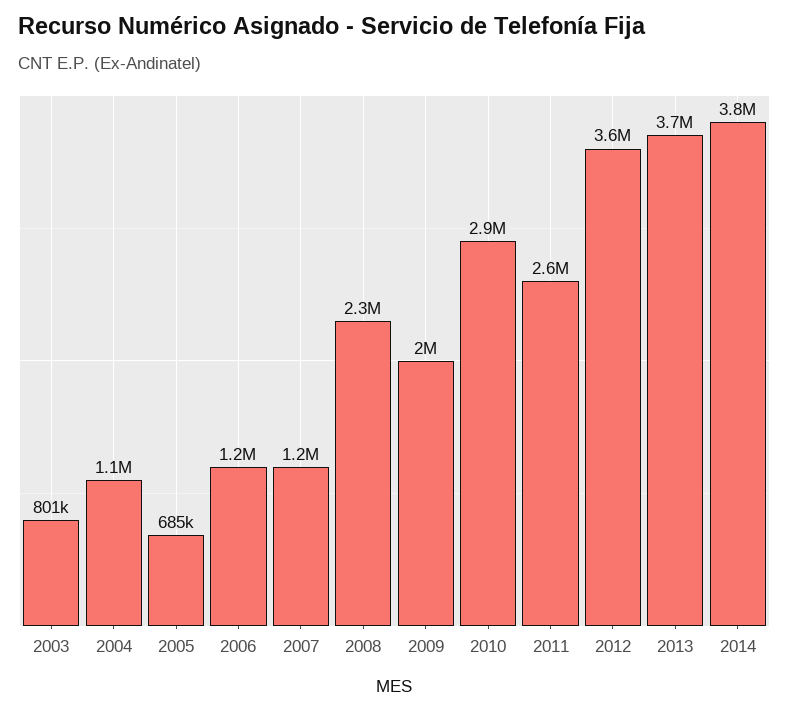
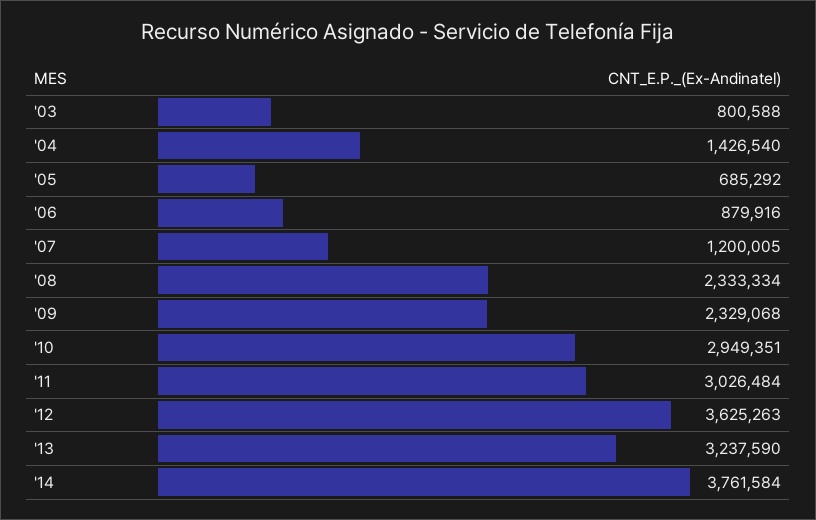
  {
    "2003": 800588,
-   "2004": 1100000,
+   "2004": 1426540,
    "2005": 685292,
-   "2006": 1200000,
+   "2006": 879916,
    "2007": 1200005,
    "2008": 2333334,
-   "2009": 2000000,
+   "2009": 2329068,
    "2010": 2949351,
-   "2011": 2600000,
+   "2011": 3026484,
    "2012": 3625263,
-   "2013": 3700000,
+   "2013": 3237590,
    "2014": 3761584
  }

